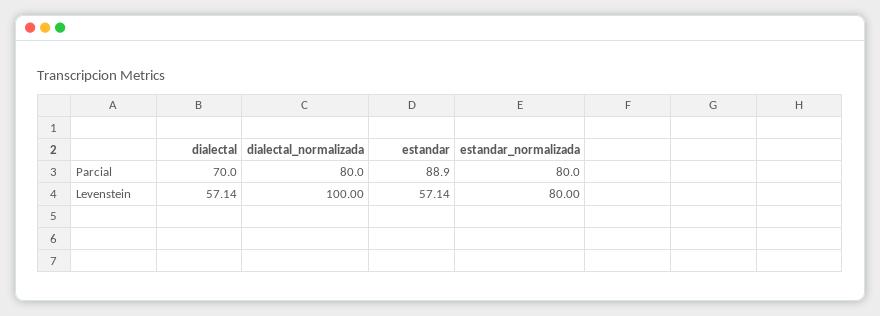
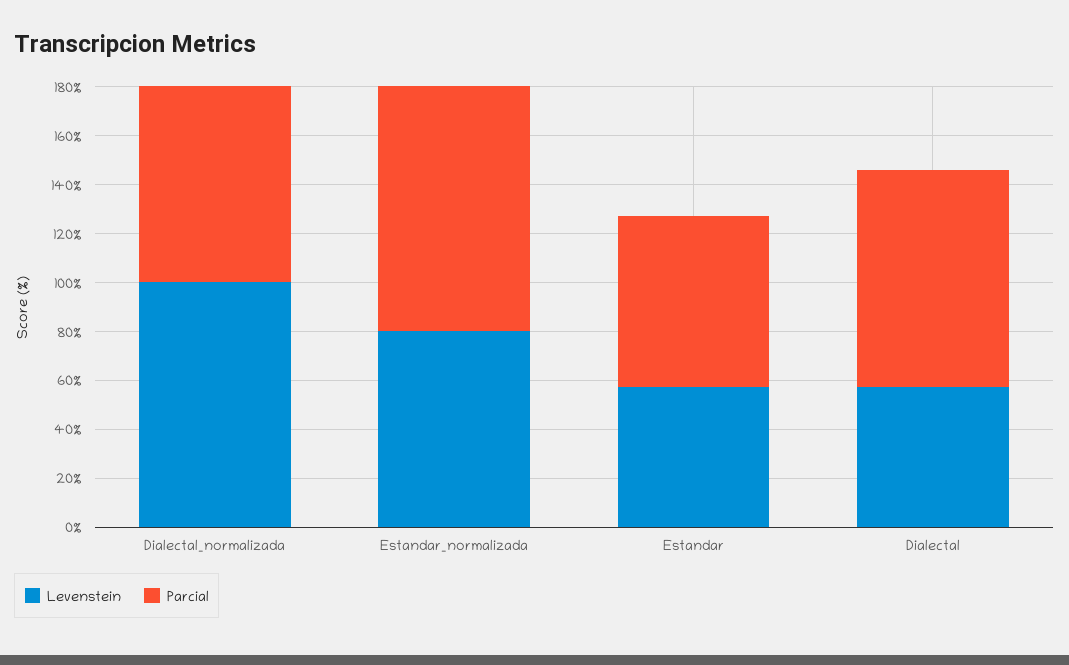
  {
    "Parcial": {
-     "dialectal": 70,
+     "dialectal": 90,
      "dialectal_normalizada": 80,
-     "estandar": 88.9,
+     "estandar": 70,
-     "estandar_normalizada": 80
+     "estandar_normalizada": 100
    },
    "Levenstein": {
      "dialectal": 57.14,
      "dialectal_normalizada": 100,
      "estandar": 57.14,
      "estandar_normalizada": 80
    }
  }

